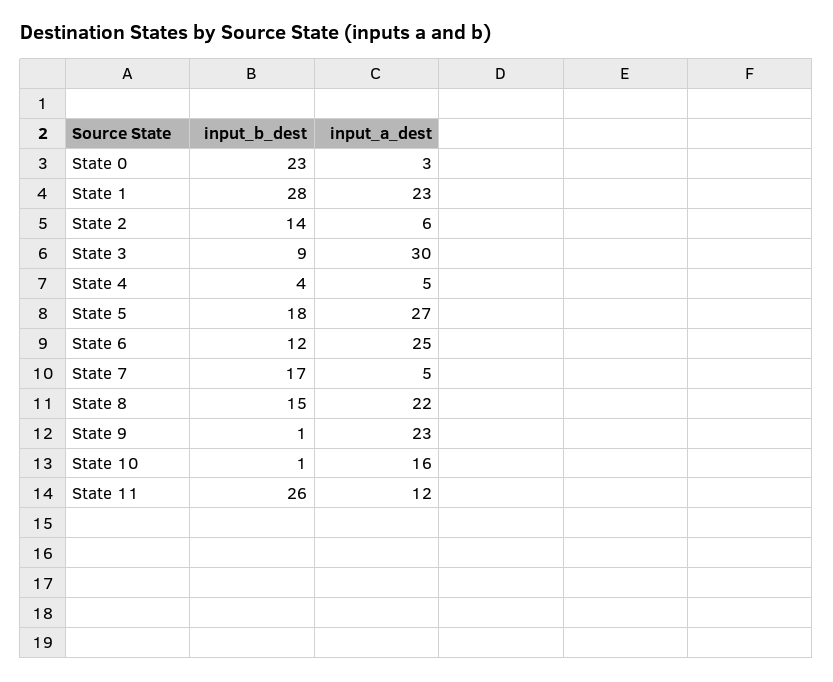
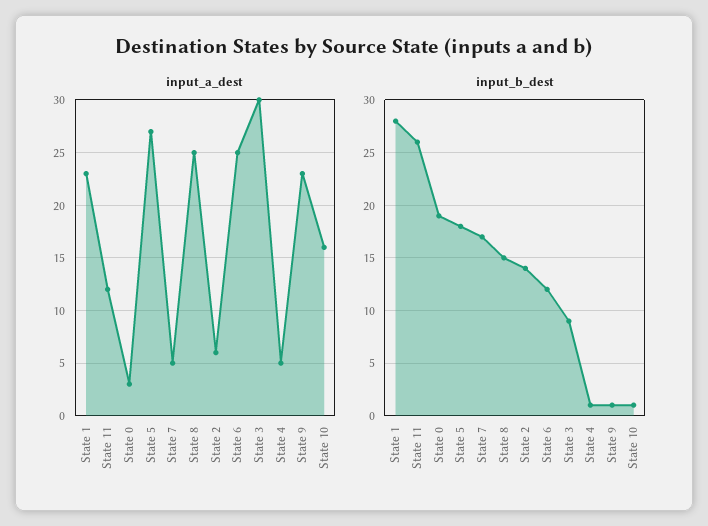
  {
    "input_b_dest": {
-     "State 0": 23,
+     "State 0": 19,
      "State 1": 28,
      "State 2": 14,
      "State 3": 9,
-     "State 4": 4,
+     "State 4": 1,
      "State 5": 18,
      "State 6": 12,
      "State 7": 17,
      "State 8": 15,
      "State 9": 1,
      "State 10": 1,
      "State 11": 26
    },
    "input_a_dest": {
      "State 0": 3,
      "State 1": 23,
      "State 2": 6,
      "State 3": 30,
      "State 4": 5,
      "State 5": 27,
      "State 6": 25,
      "State 7": 5,
-     "State 8": 22,
+     "State 8": 25,
      "State 9": 23,
      "State 10": 16,
      "State 11": 12
    }
  }

